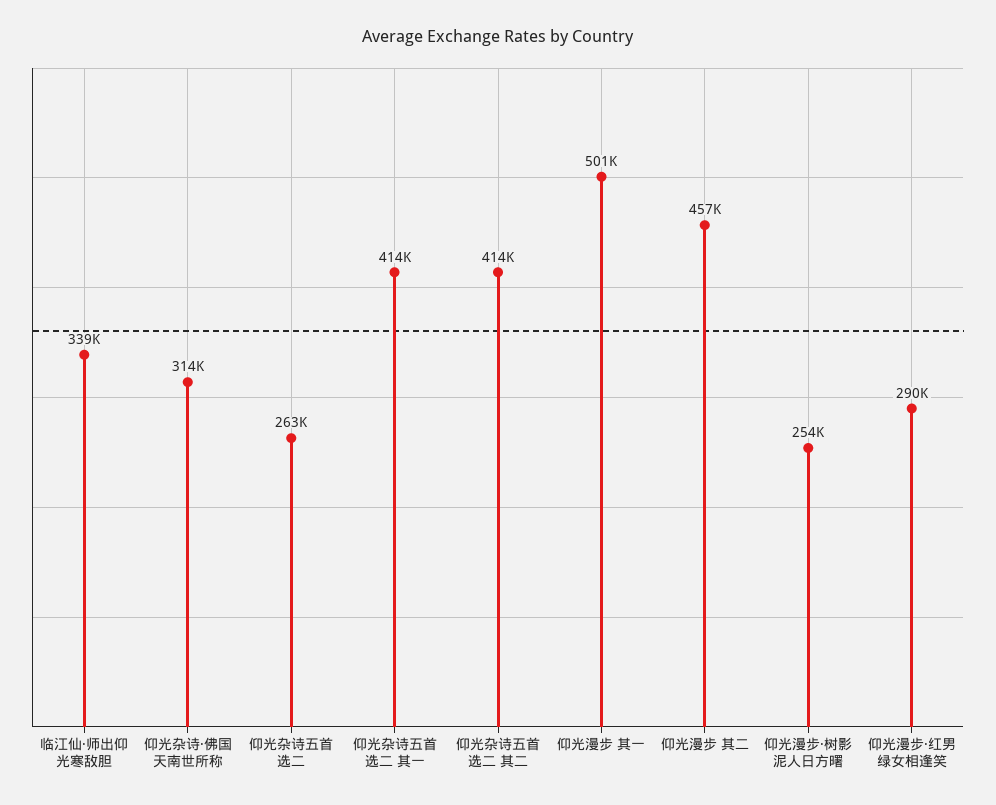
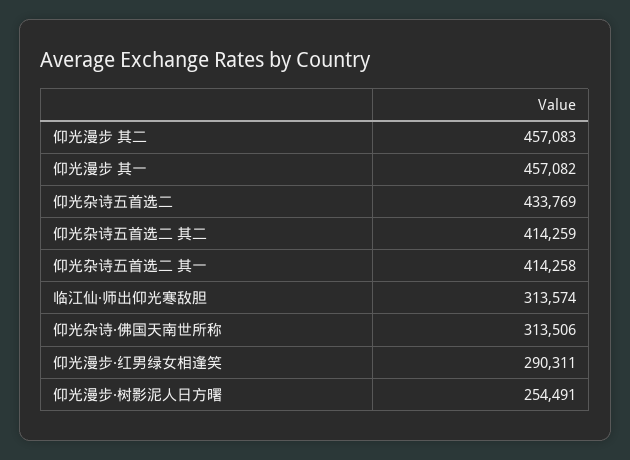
  {
-   "临江仙·师出仰光寒敌胆": 339000,
+   "临江仙·师出仰光寒敌胆": 313574,
    "仰光杂诗·佛国天南世所称": 313506,
-   "仰光杂诗五首选二": 263000,
+   "仰光杂诗五首选二": 433769,
    "仰光杂诗五首选二 其一": 414258,
    "仰光杂诗五首选二 其二": 414259,
-   "仰光漫步 其一": 501000,
+   "仰光漫步 其一": 457082,
    "仰光漫步 其二": 457083,
    "仰光漫步·树影泥人日方曙": 254491,
    "仰光漫步·红男绿女相逢笑": 290311
  }

